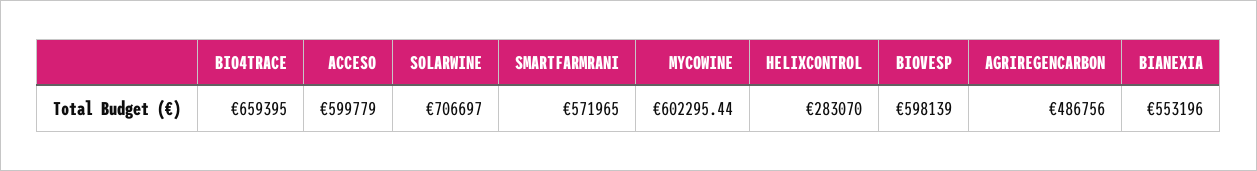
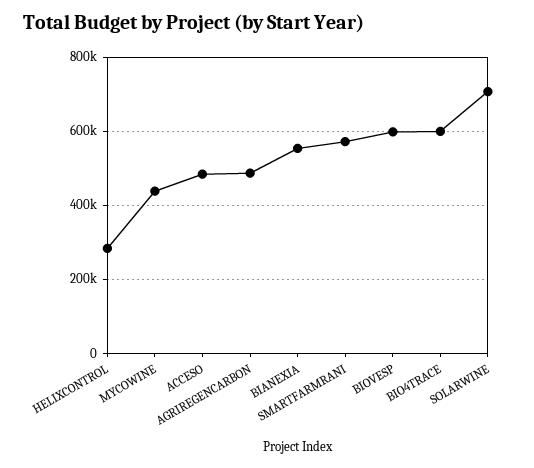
  {
-   "BIO4TRACE": 659395,
+   "BIO4TRACE": 600000,
-   "ACCESO": 599779,
+   "ACCESO": 480000,
    "SOLARWINE": 706697,
    "SMARTFARMRANI": 571965,
-   "MYCOWINE": 602295.44,
+   "MYCOWINE": 440000,
    "HELIXCONTROL": 283070,
    "BIOVESP": 598139,
    "AGRIREGENCARBON": 486756,
    "BIANEXIA": 553196
  }

